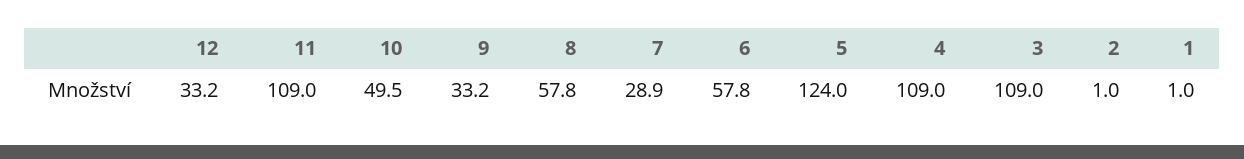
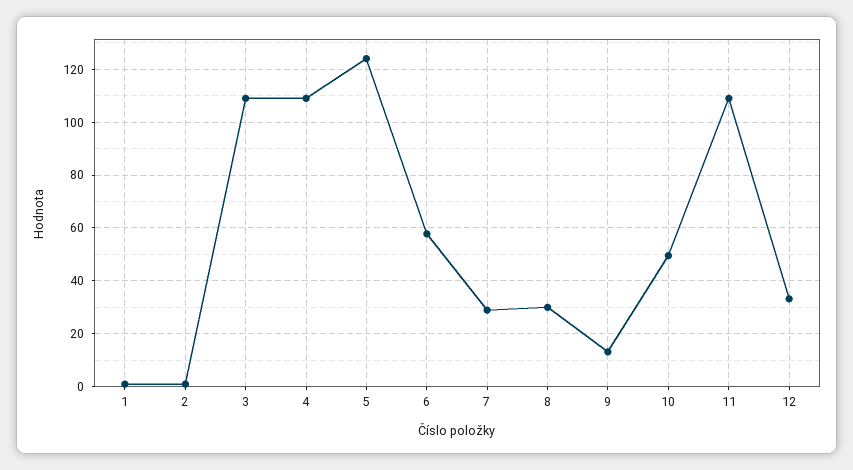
  {
    "12": 33.2,
    "11": 109,
    "10": 49.5,
-   "9": 33.2,
+   "9": 12.5,
-   "8": 57.8,
+   "8": 30,
    "7": 28.9,
    "6": 57.8,
    "5": 124,
    "4": 109,
    "3": 109,
    "2": 1,
    "1": 1
  }

